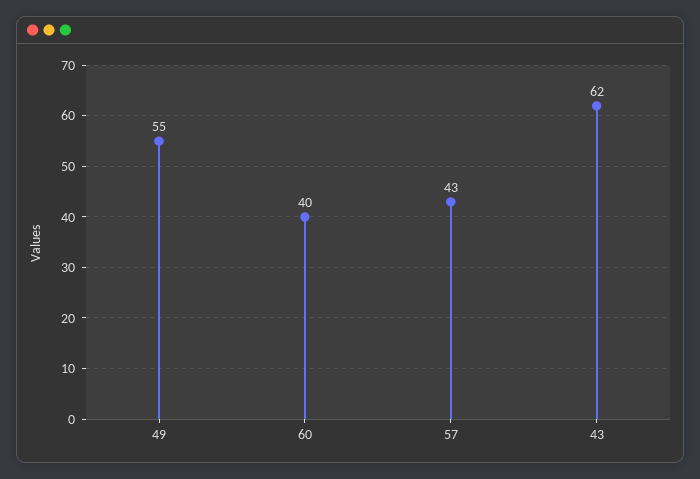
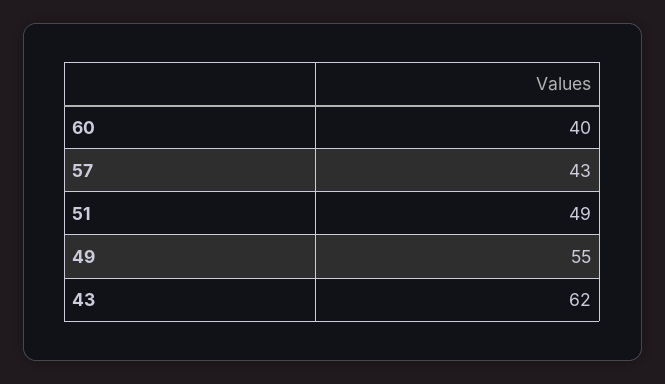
  {
    "49": 55,
    "60": 40,
    "57": 43,
-   "43": 62
+   "43": 62,
+   "51": 49
  }

